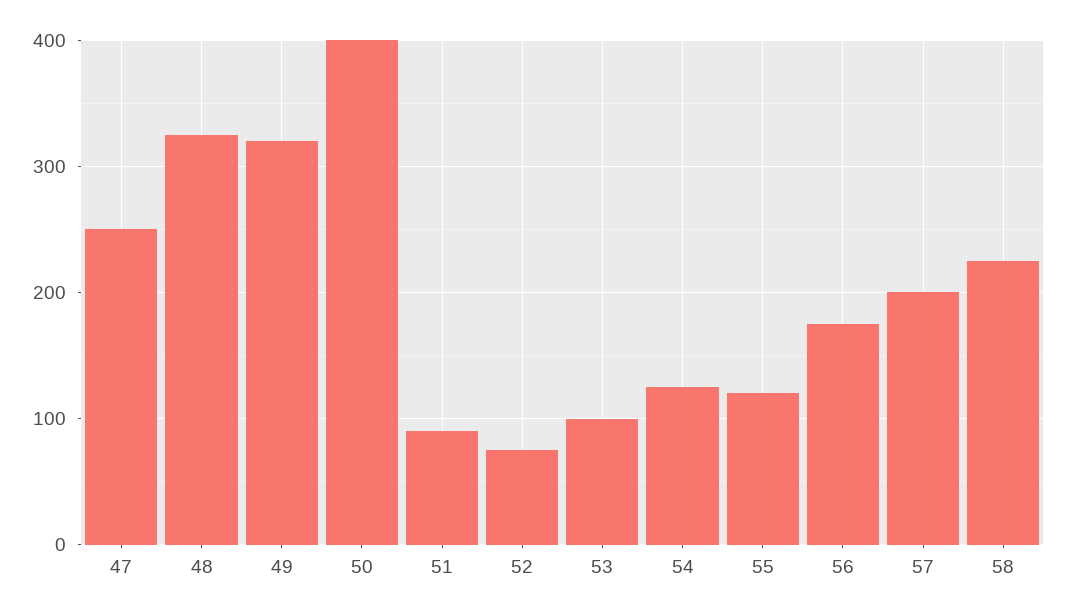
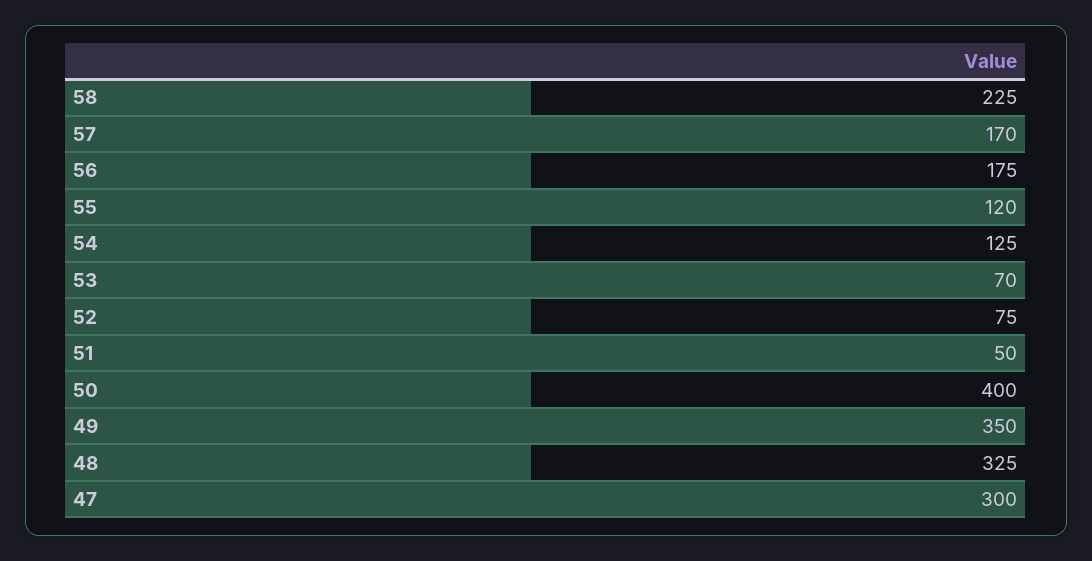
  {
-   "47": 250,
+   "47": 300,
    "48": 325,
-   "49": 320,
+   "49": 350,
    "50": 400,
-   "51": 90,
+   "51": 50,
    "52": 75,
-   "53": 100,
+   "53": 70,
    "54": 125,
    "55": 120,
    "56": 175,
-   "57": 200,
+   "57": 170,
    "58": 225
  }

